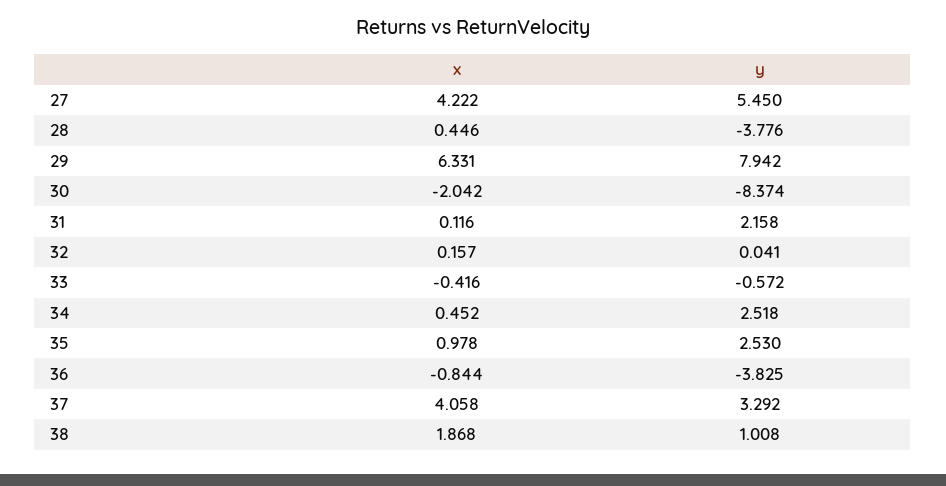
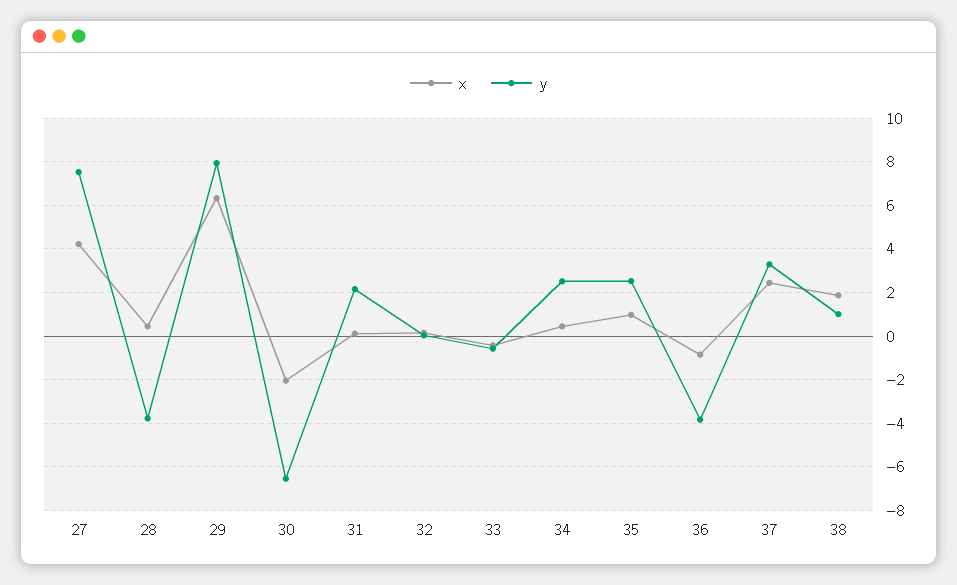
  {
    "x": {
      "27": 4.222,
      "28": 0.446,
      "29": 6.331,
      "30": -2.042,
      "31": 0.116,
      "32": 0.157,
      "33": -0.416,
      "34": 0.452,
      "35": 0.978,
      "36": -0.844,
-     "37": 4.058,
+     "37": 2.5,
      "38": 1.868
    },
    "y": {
-     "27": 5.45,
+     "27": 7.5,
      "28": -3.776,
      "29": 7.942,
-     "30": -8.374,
+     "30": -6.5,
      "31": 2.158,
      "32": 0.041,
      "33": -0.572,
      "34": 2.518,
      "35": 2.53,
      "36": -3.825,
      "37": 3.292,
      "38": 1.008
    }
  }

